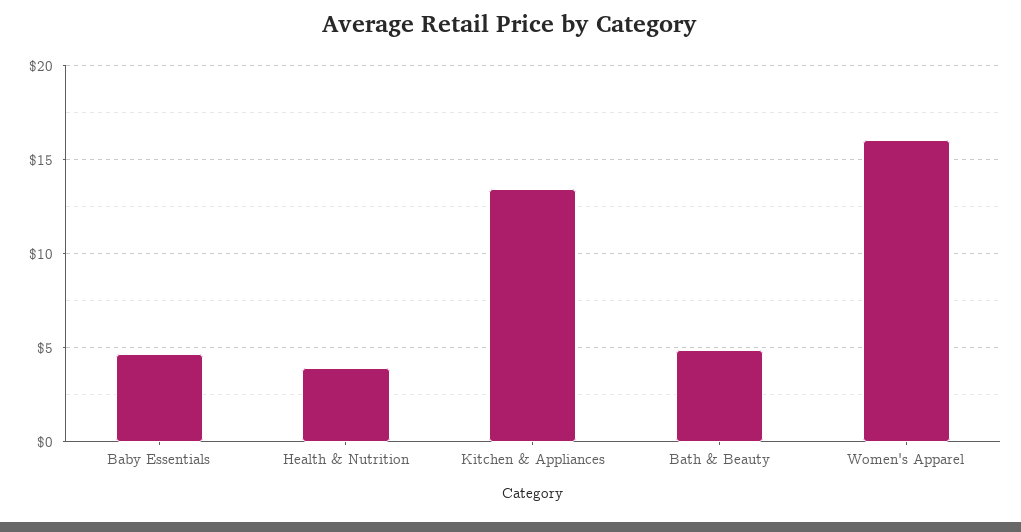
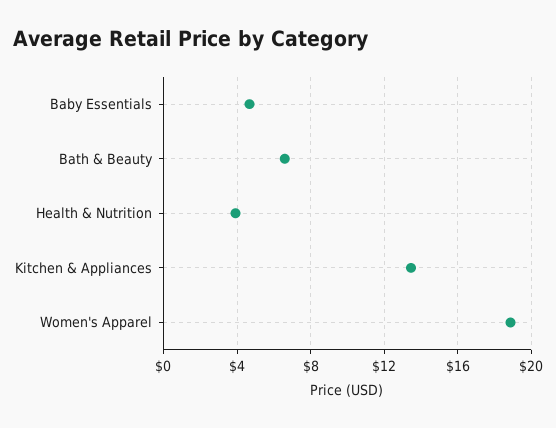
  {
    "Baby Essentials": 4.5,
    "Health & Nutrition": 4,
    "Kitchen & Appliances": 13.5,
-   "Bath & Beauty": 5,
+   "Bath & Beauty": 6.5,
-   "Women's Apparel": 16
+   "Women's Apparel": 19
  }

